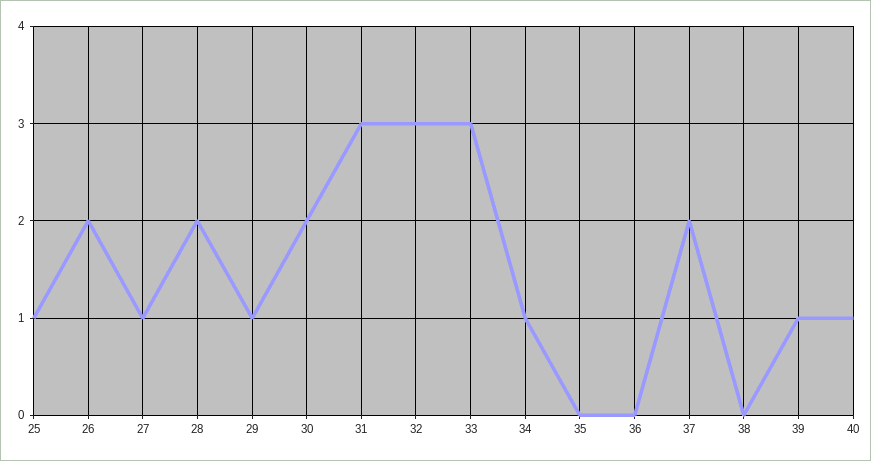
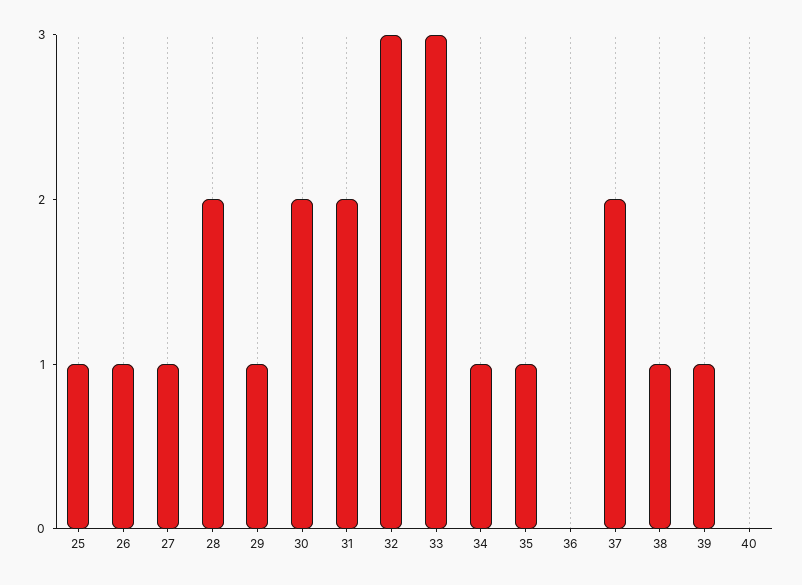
  {
    "25": 1,
-   "26": 2,
+   "26": 1,
    "27": 1,
    "28": 2,
    "29": 1,
    "30": 2,
-   "31": 3,
+   "31": 2,
    "32": 3,
    "33": 3,
    "34": 1,
-   "35": 0,
+   "35": 1,
    "36": 0,
    "37": 2,
-   "38": 0,
+   "38": 1,
    "39": 1,
-   "40": 1
+   "40": 0
  }

